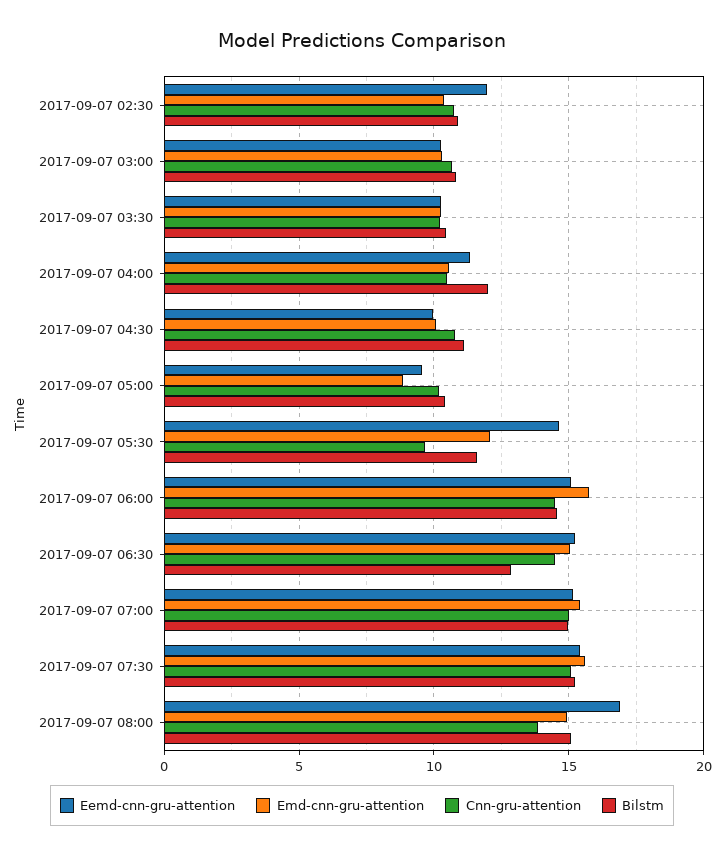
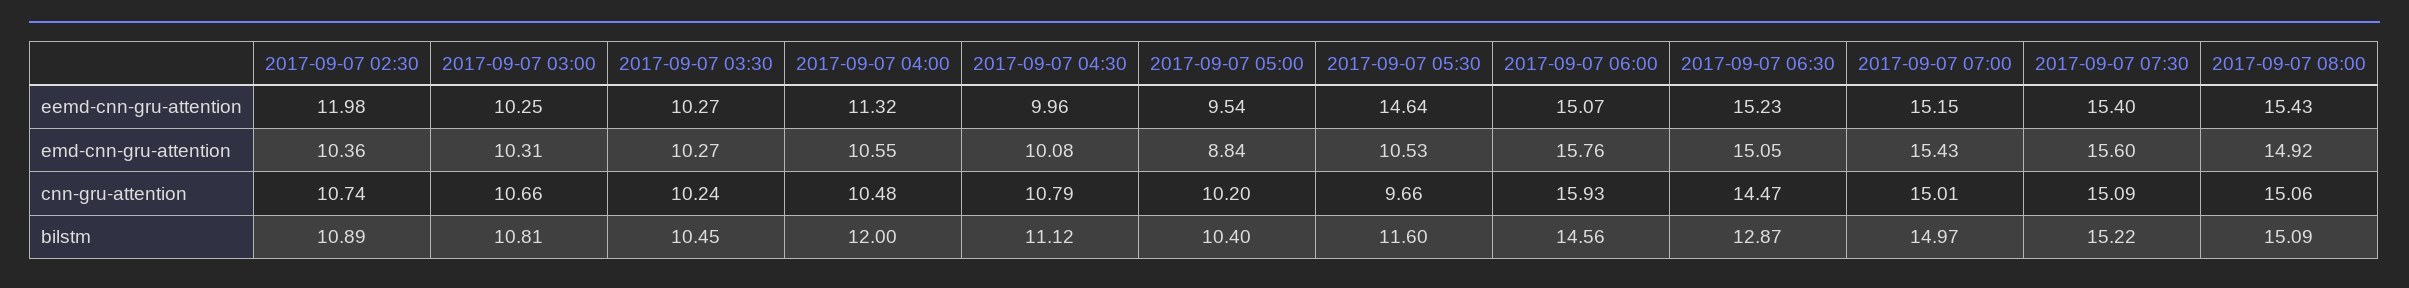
  {
    "Eemd-cnn-gru-attention": {
      "2017-09-07 02:30": 11.98,
      "2017-09-07 03:00": 10.25,
      "2017-09-07 03:30": 10.27,
      "2017-09-07 04:00": 11.32,
      "2017-09-07 04:30": 9.96,
      "2017-09-07 05:00": 9.54,
      "2017-09-07 05:30": 14.64,
      "2017-09-07 06:00": 15.07,
      "2017-09-07 06:30": 15.23,
      "2017-09-07 07:00": 15.15,
      "2017-09-07 07:30": 15.4,
-     "2017-09-07 08:00": 17
+     "2017-09-07 08:00": 15.43
    },
    "Emd-cnn-gru-attention": {
      "2017-09-07 02:30": 10.36,
      "2017-09-07 03:00": 10.31,
      "2017-09-07 03:30": 10.27,
      "2017-09-07 04:00": 10.55,
      "2017-09-07 04:30": 10.08,
      "2017-09-07 05:00": 8.84,
-     "2017-09-07 05:30": 12,
+     "2017-09-07 05:30": 10.53,
      "2017-09-07 06:00": 15.76,
      "2017-09-07 06:30": 15.05,
      "2017-09-07 07:00": 15.43,
      "2017-09-07 07:30": 15.6,
      "2017-09-07 08:00": 14.92
    },
    "Cnn-gru-attention": {
      "2017-09-07 02:30": 10.74,
      "2017-09-07 03:00": 10.66,
      "2017-09-07 03:30": 10.24,
      "2017-09-07 04:00": 10.48,
      "2017-09-07 04:30": 10.79,
      "2017-09-07 05:00": 10.2,
      "2017-09-07 05:30": 9.66,
-     "2017-09-07 06:00": 14.5,
+     "2017-09-07 06:00": 15.93,
      "2017-09-07 06:30": 14.47,
      "2017-09-07 07:00": 15.01,
      "2017-09-07 07:30": 15.09,
-     "2017-09-07 08:00": 14
+     "2017-09-07 08:00": 15.06
    },
    "Bilstm": {
      "2017-09-07 02:30": 10.89,
      "2017-09-07 03:00": 10.81,
      "2017-09-07 03:30": 10.45,
      "2017-09-07 04:00": 12,
      "2017-09-07 04:30": 11.12,
      "2017-09-07 05:00": 10.4,
      "2017-09-07 05:30": 11.6,
      "2017-09-07 06:00": 14.56,
      "2017-09-07 06:30": 12.87,
      "2017-09-07 07:00": 14.97,
      "2017-09-07 07:30": 15.22,
      "2017-09-07 08:00": 15.09
    }
  }

